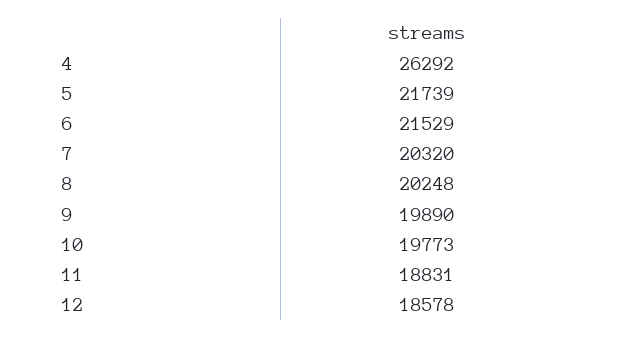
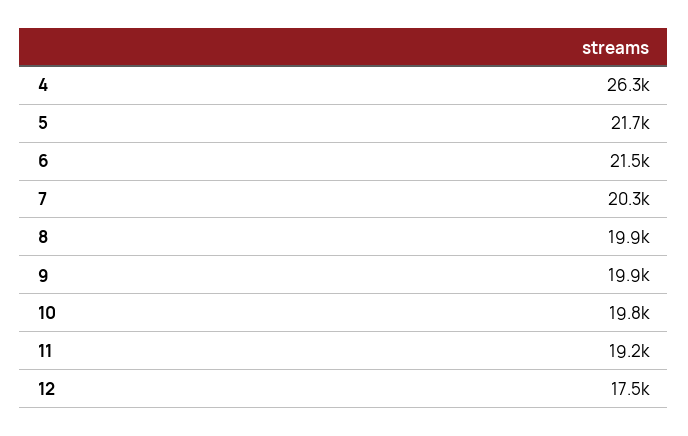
  {
    "4": 26292,
    "5": 21739,
    "6": 21529,
    "7": 20320,
-   "8": 20248,
+   "8": 19900,
    "9": 19890,
    "10": 19773,
-   "11": 18831,
+   "11": 19200,
-   "12": 18578
+   "12": 17500
  }

